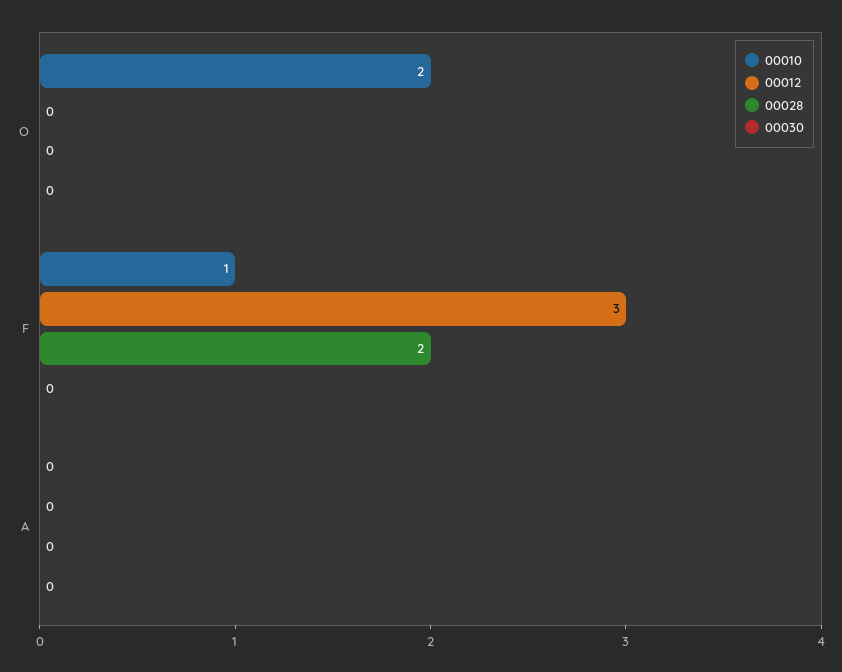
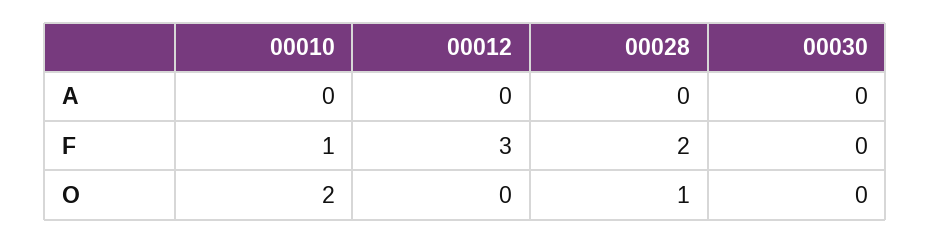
  {
    "00010": {
      "O": 2,
      "F": 1,
      "A": 0
    },
    "00012": {
      "O": 0,
      "F": 3,
      "A": 0
    },
    "00028": {
-     "O": 0,
+     "O": 1,
      "F": 2,
      "A": 0
    },
    "00030": {
      "O": 0,
      "F": 0,
      "A": 0
    }
  }

